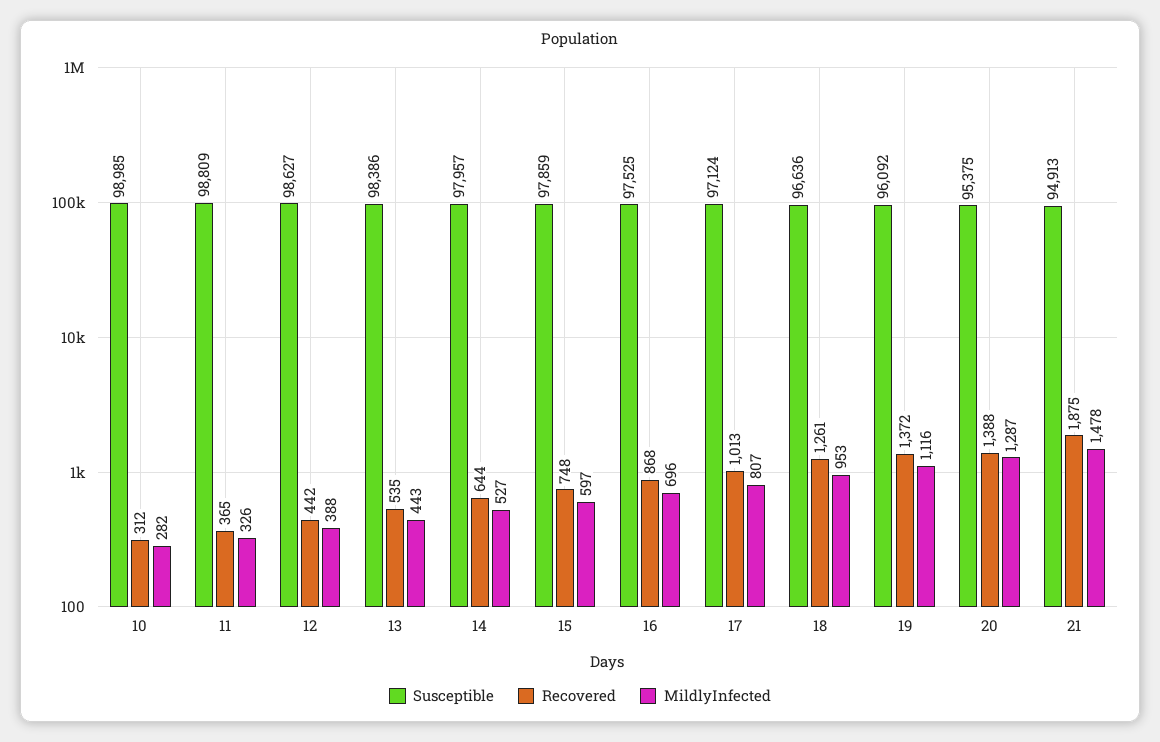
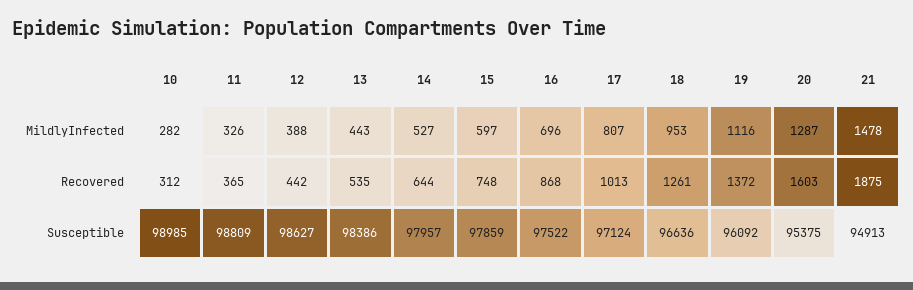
  {
    "Susceptible": {
      "10": 98985,
      "11": 98809,
      "12": 98627,
      "13": 98386,
      "14": 97957,
      "15": 97859,
-     "16": 97525,
+     "16": 97522,
      "17": 97124,
      "18": 96636,
      "19": 96092,
      "20": 95375,
      "21": 94913
    },
    "Recovered": {
      "10": 312,
      "11": 365,
      "12": 442,
      "13": 535,
      "14": 644,
      "15": 748,
      "16": 868,
      "17": 1013,
      "18": 1261,
      "19": 1372,
-     "20": 1388,
+     "20": 1603,
      "21": 1875
    },
    "MildlyInfected": {
      "10": 282,
      "11": 326,
      "12": 388,
      "13": 443,
      "14": 527,
      "15": 597,
      "16": 696,
      "17": 807,
      "18": 953,
      "19": 1116,
      "20": 1287,
      "21": 1478
    }
  }

